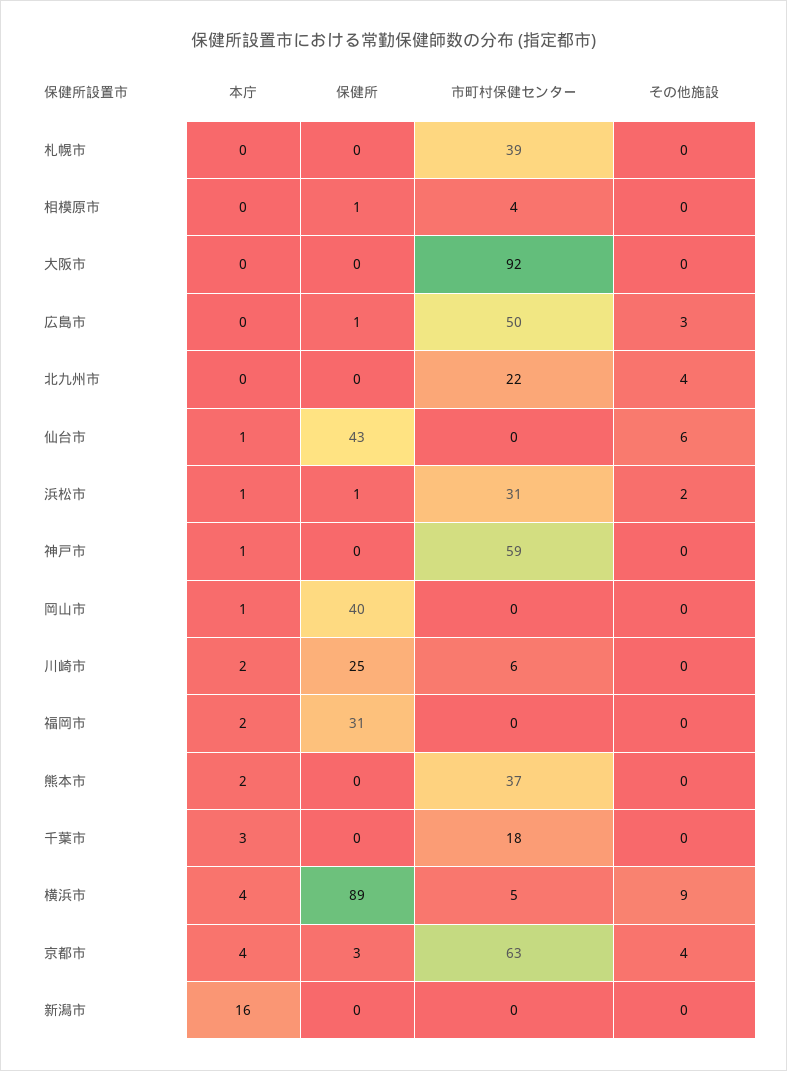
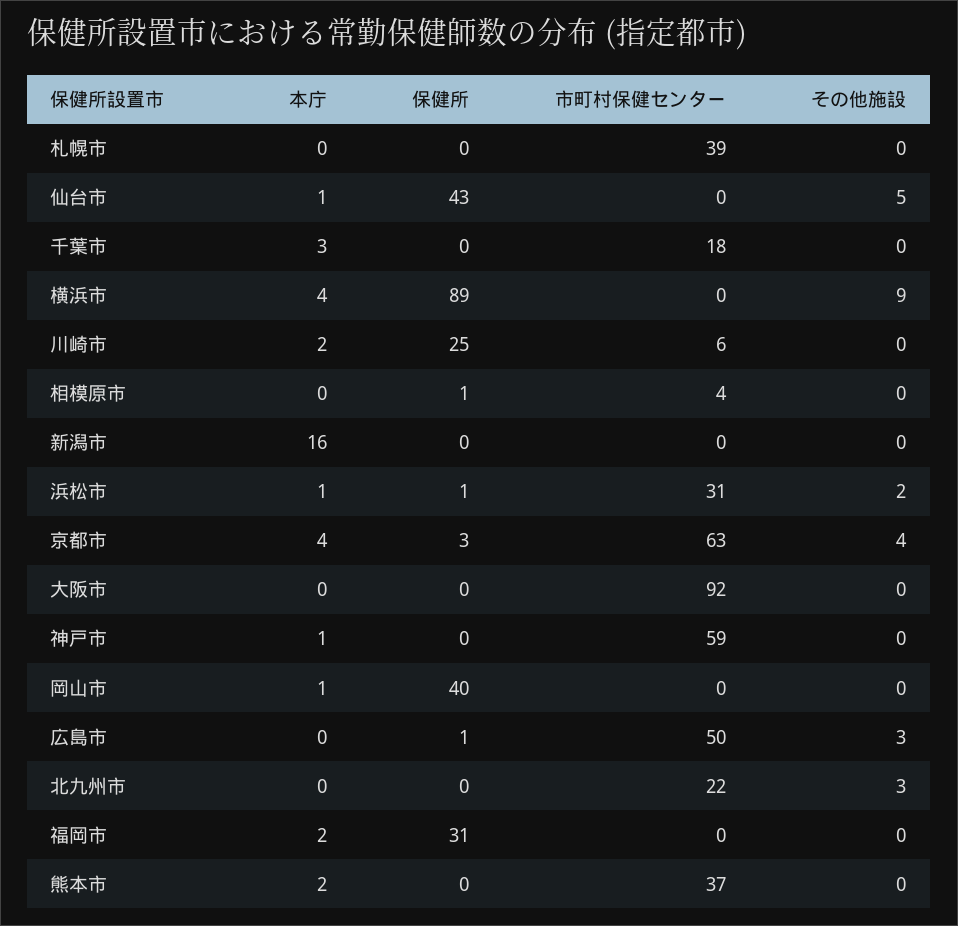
  {
    "本庁": {
      "札幌市": 0,
      "相模原市": 0,
      "大阪市": 0,
      "広島市": 0,
      "北九州市": 0,
      "仙台市": 1,
      "浜松市": 1,
      "神戸市": 1,
      "岡山市": 1,
      "川崎市": 2,
      "福岡市": 2,
      "熊本市": 2,
      "千葉市": 3,
      "横浜市": 4,
      "京都市": 4,
      "新潟市": 16
    },
    "保健所": {
      "札幌市": 0,
      "相模原市": 1,
      "大阪市": 0,
      "広島市": 1,
      "北九州市": 0,
      "仙台市": 43,
      "浜松市": 1,
      "神戸市": 0,
      "岡山市": 40,
      "川崎市": 25,
      "福岡市": 31,
      "熊本市": 0,
      "千葉市": 0,
      "横浜市": 89,
      "京都市": 3,
      "新潟市": 0
    },
    "市町村保健センター": {
      "札幌市": 39,
      "相模原市": 4,
      "大阪市": 92,
      "広島市": 50,
      "北九州市": 22,
      "仙台市": 0,
      "浜松市": 31,
      "神戸市": 59,
      "岡山市": 0,
      "川崎市": 6,
      "福岡市": 0,
      "熊本市": 37,
      "千葉市": 18,
-     "横浜市": 5,
+     "横浜市": 0,
      "京都市": 63,
      "新潟市": 0
    },
    "その他施設": {
      "札幌市": 0,
      "相模原市": 0,
      "大阪市": 0,
      "広島市": 3,
-     "北九州市": 4,
+     "北九州市": 3,
-     "仙台市": 6,
+     "仙台市": 5,
      "浜松市": 2,
      "神戸市": 0,
      "岡山市": 0,
      "川崎市": 0,
      "福岡市": 0,
      "熊本市": 0,
      "千葉市": 0,
      "横浜市": 9,
      "京都市": 4,
      "新潟市": 0
    }
  }

